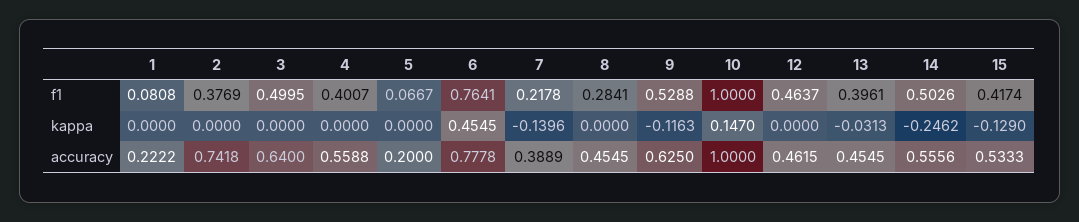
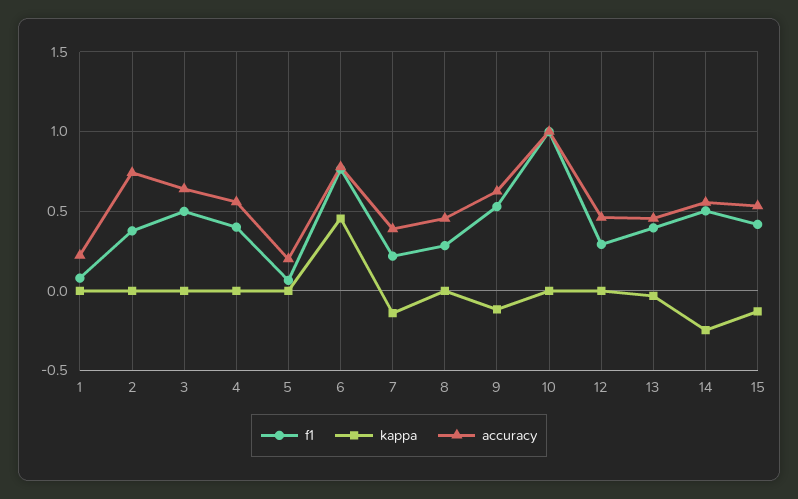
  {
    "f1": {
      "1": 0.0808,
      "2": 0.3769,
      "3": 0.4995,
      "4": 0.4007,
      "5": 0.0667,
      "6": 0.7641,
      "7": 0.2178,
      "8": 0.2841,
      "9": 0.5288,
      "10": 1,
-     "12": 0.4637,
+     "12": 0.3,
      "13": 0.3961,
      "14": 0.5026,
      "15": 0.4174
    },
    "kappa": {
      "1": 0,
      "2": 0,
      "3": 0,
      "4": 0,
      "5": 0,
      "6": 0.4545,
      "7": -0.1396,
      "8": 0,
      "9": -0.1163,
-     "10": 0.147,
+     "10": 0,
      "12": 0,
      "13": -0.0313,
      "14": -0.2462,
      "15": -0.129
    },
    "accuracy": {
      "1": 0.2222,
      "2": 0.7418,
      "3": 0.64,
      "4": 0.5588,
      "5": 0.2,
      "6": 0.7778,
      "7": 0.3889,
      "8": 0.4545,
      "9": 0.625,
      "10": 1,
      "12": 0.4615,
      "13": 0.4545,
      "14": 0.5556,
      "15": 0.5333
    }
  }

